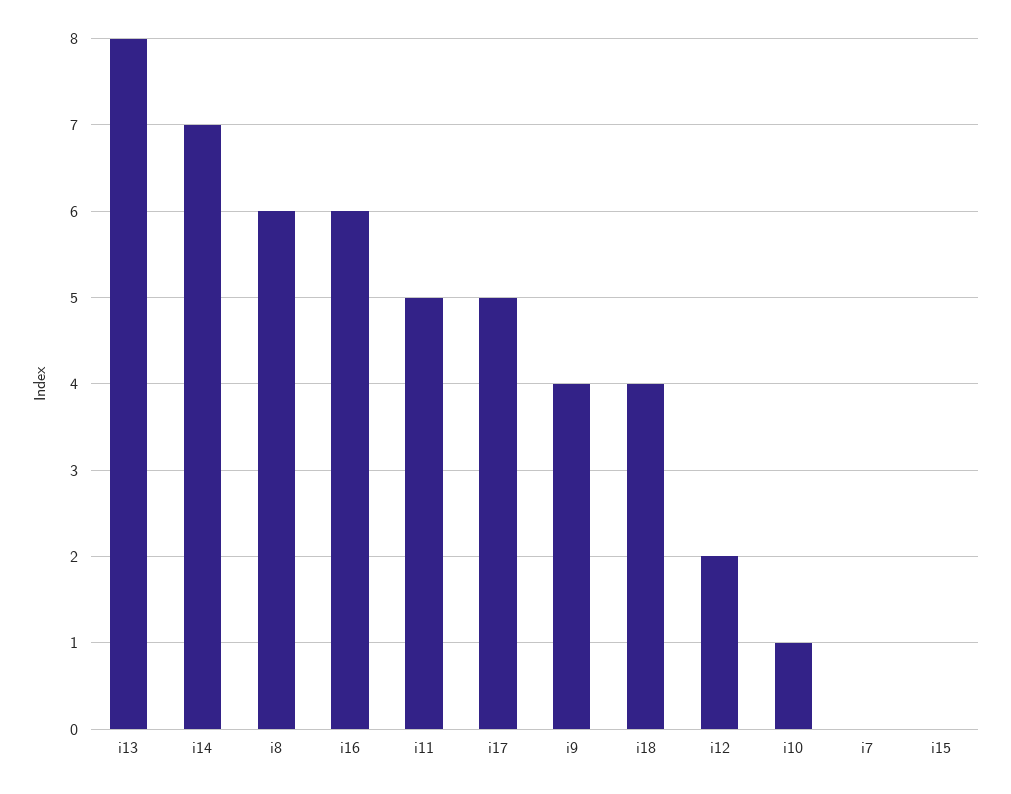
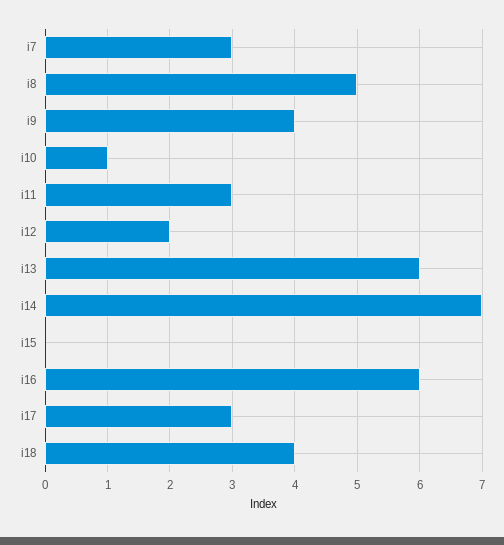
  {
-   "i13": 8,
+   "i13": 6,
    "i14": 7,
-   "i8": 6,
+   "i8": 5,
    "i16": 6,
-   "i11": 5,
+   "i11": 3,
-   "i17": 5,
+   "i17": 3,
    "i9": 4,
    "i18": 4,
    "i12": 2,
    "i10": 1,
-   "i7": 0,
+   "i7": 3,
    "i15": 0
  }

